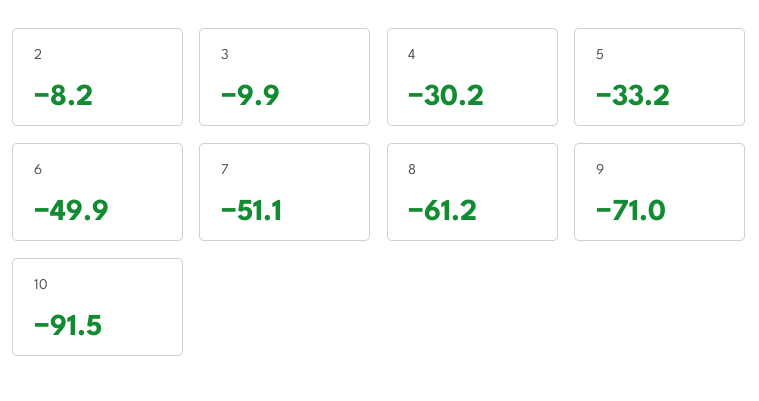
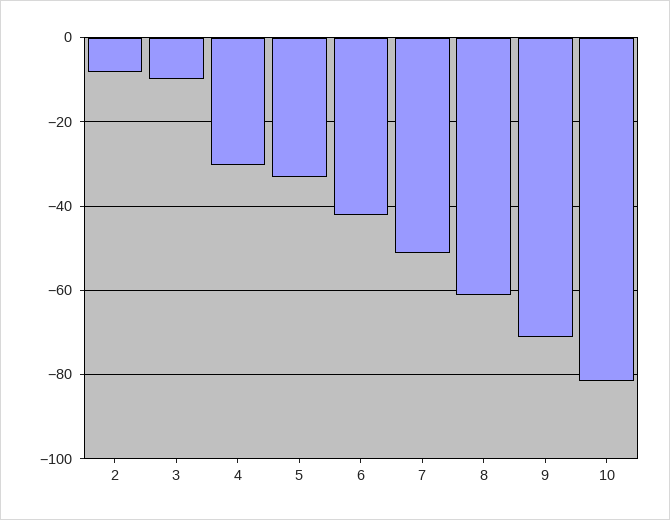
  {
    "2": -8.2,
    "3": -9.9,
    "4": -30.2,
    "5": -33.2,
-   "6": -49.9,
+   "6": -42,
    "7": -51.1,
    "8": -61.2,
    "9": -71,
-   "10": -91.5
+   "10": -82
  }

